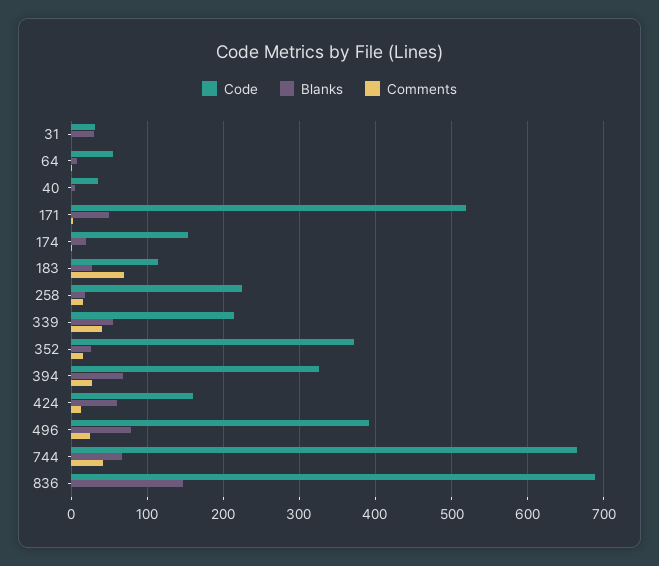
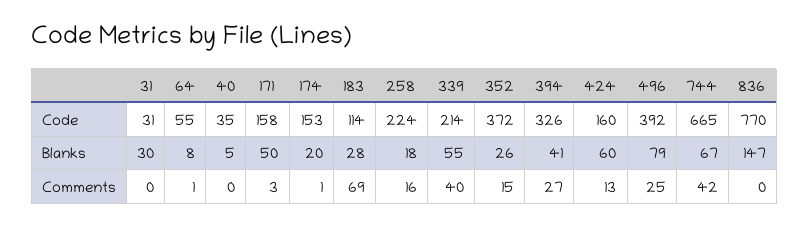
  {
    "Code": {
      "31": 31,
      "64": 55,
      "40": 35,
-     "171": 520,
+     "171": 158,
      "174": 153,
      "183": 114,
      "258": 224,
      "339": 214,
      "352": 372,
      "394": 326,
      "424": 160,
      "496": 392,
      "744": 665,
-     "836": 690
+     "836": 770
    },
    "Blanks": {
      "31": 30,
      "64": 8,
      "40": 5,
      "171": 50,
      "174": 20,
      "183": 28,
      "258": 18,
      "339": 55,
      "352": 26,
-     "394": 70,
+     "394": 41,
      "424": 60,
      "496": 79,
      "744": 67,
      "836": 147
    },
    "Comments": {
      "31": 0,
      "64": 1,
      "40": 0,
      "171": 3,
      "174": 1,
      "183": 69,
      "258": 16,
      "339": 40,
      "352": 15,
      "394": 27,
      "424": 13,
      "496": 25,
      "744": 42,
      "836": 0
    }
  }

